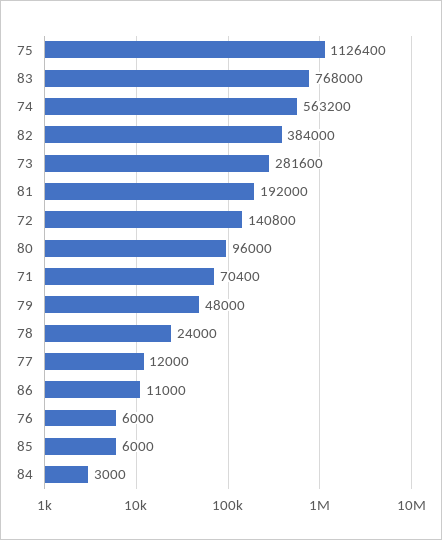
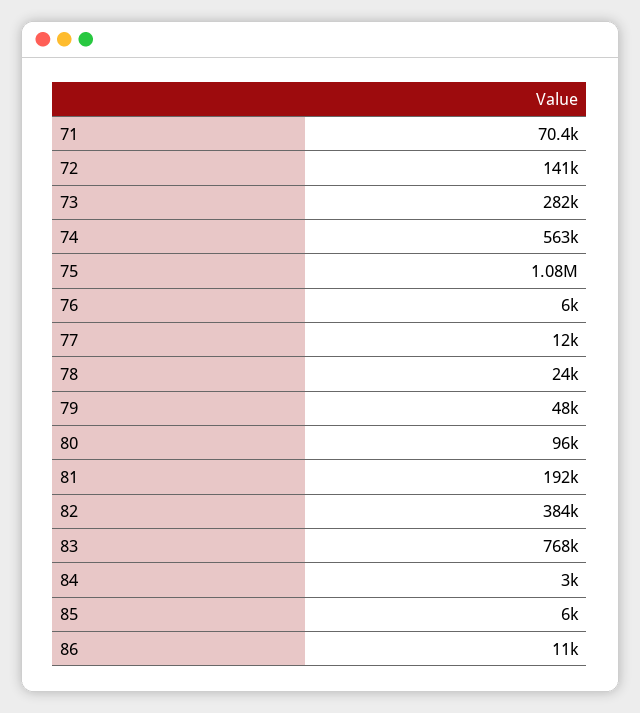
  {
-   "75": 1126400,
+   "75": 1080000,
    "83": 768000,
    "74": 563200,
    "82": 384000,
    "73": 281600,
    "81": 192000,
    "72": 140800,
    "80": 96000,
    "71": 70400,
    "79": 48000,
    "78": 24000,
    "77": 12000,
    "86": 11000,
    "76": 6000,
    "85": 6000,
    "84": 3000
  }

